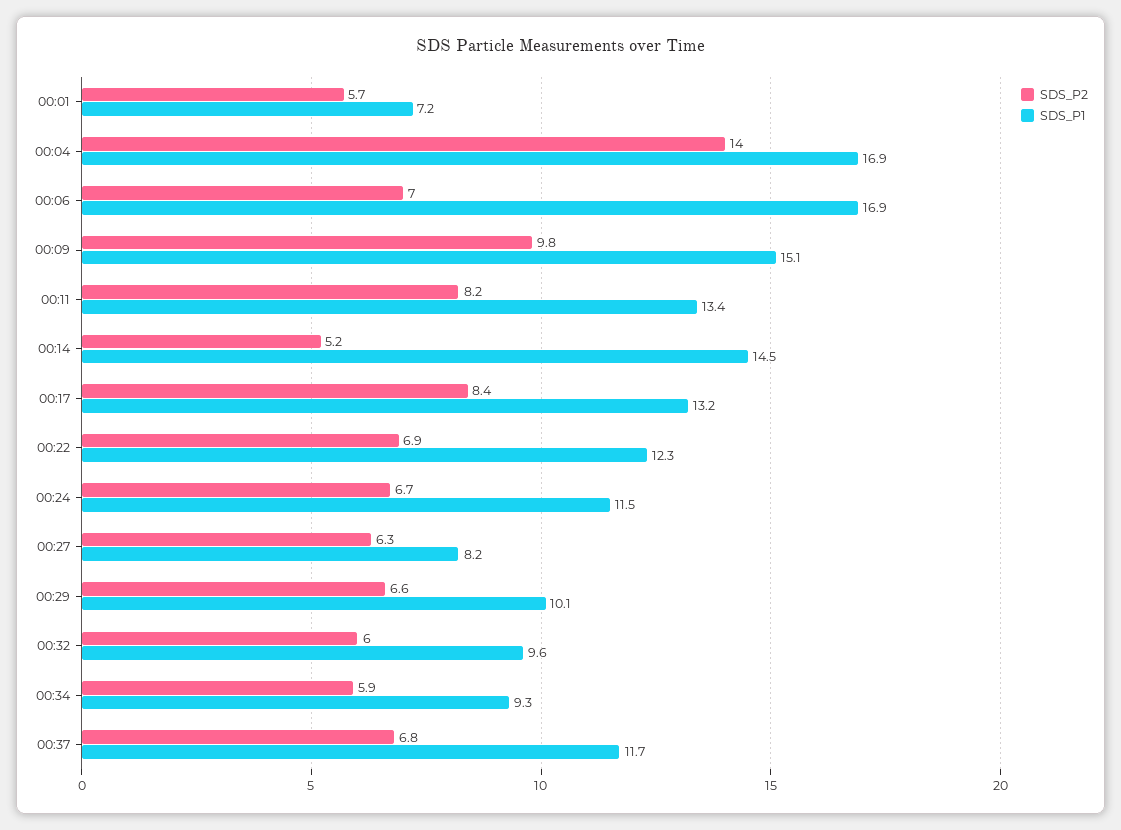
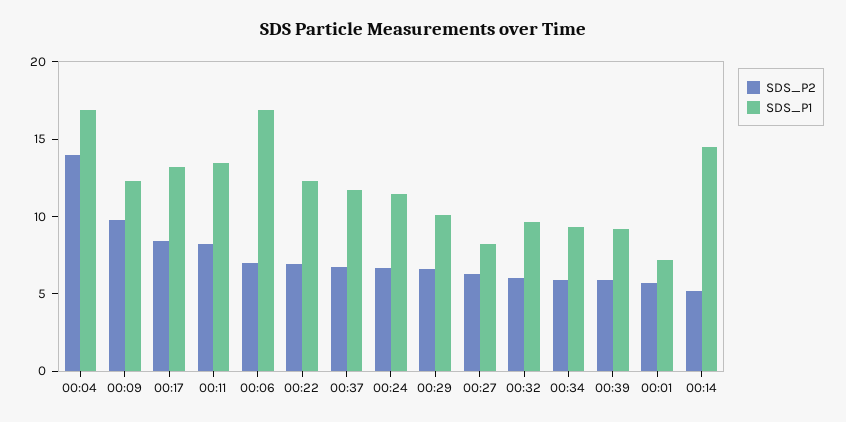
  {
    "SDS_P2": {
      "00:01": 5.7,
      "00:04": 14,
      "00:06": 7,
      "00:09": 9.8,
      "00:11": 8.2,
      "00:14": 5.2,
      "00:17": 8.4,
      "00:22": 6.9,
      "00:24": 6.7,
      "00:27": 6.3,
      "00:29": 6.6,
      "00:32": 6,
      "00:34": 5.9,
-     "00:37": 6.8
+     "00:37": 6.8,
+     "00:39": 6
    },
    "SDS_P1": {
      "00:01": 7.2,
      "00:04": 16.9,
      "00:06": 16.9,
-     "00:09": 15.1,
+     "00:09": 12,
      "00:11": 13.4,
      "00:14": 14.5,
      "00:17": 13.2,
      "00:22": 12.3,
      "00:24": 11.5,
      "00:27": 8.2,
      "00:29": 10.1,
      "00:32": 9.6,
      "00:34": 9.3,
-     "00:37": 11.7
+     "00:37": 11.7,
+     "00:39": 9
    }
  }

